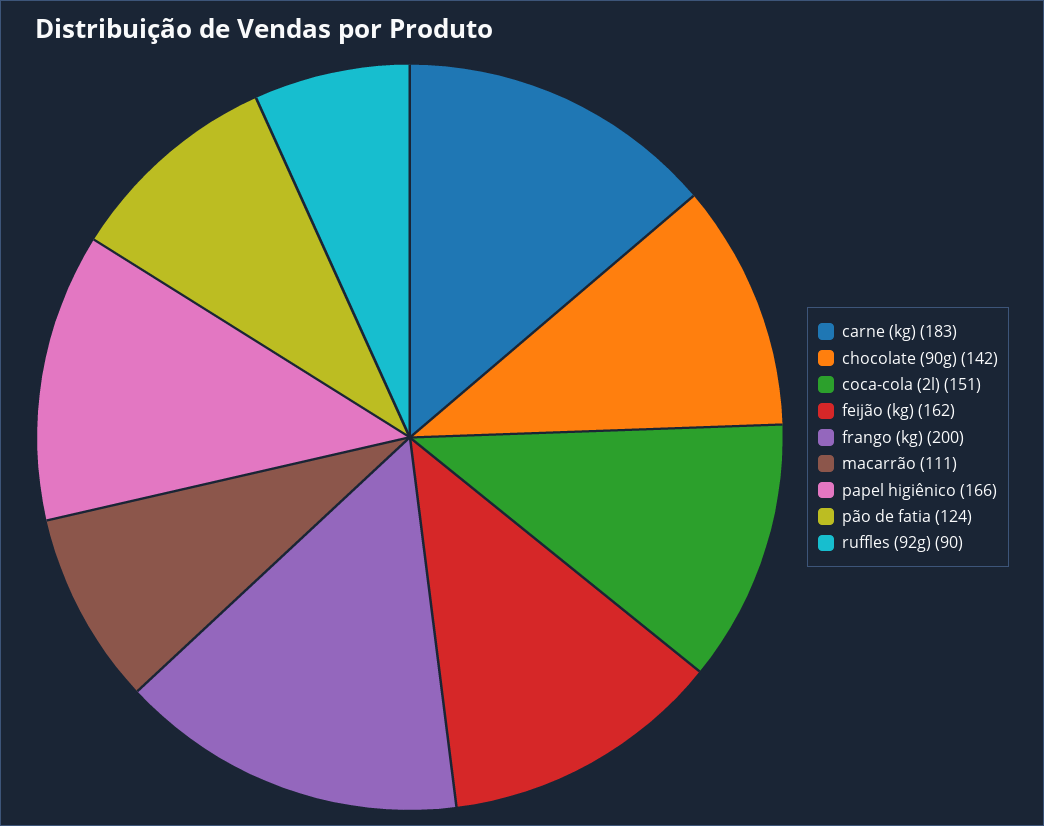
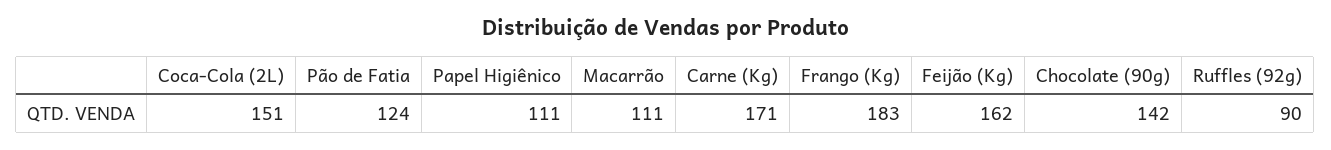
  {
-   "carne (kg)": 183,
+   "carne (kg)": 171,
    "chocolate (90g)": 142,
    "coca-cola (2l)": 151,
    "feijão (kg)": 162,
-   "frango (kg)": 200,
+   "frango (kg)": 183,
    "macarrão": 111,
-   "papel higiênico": 166,
+   "papel higiênico": 111,
    "pão de fatia": 124,
    "ruffles (92g)": 90
  }

